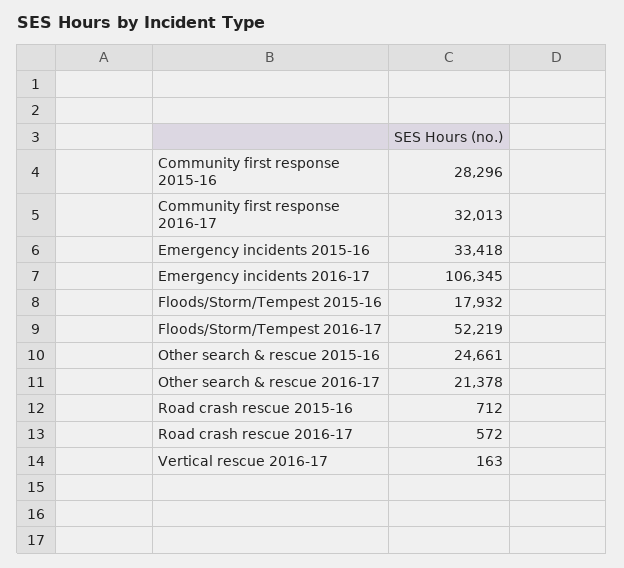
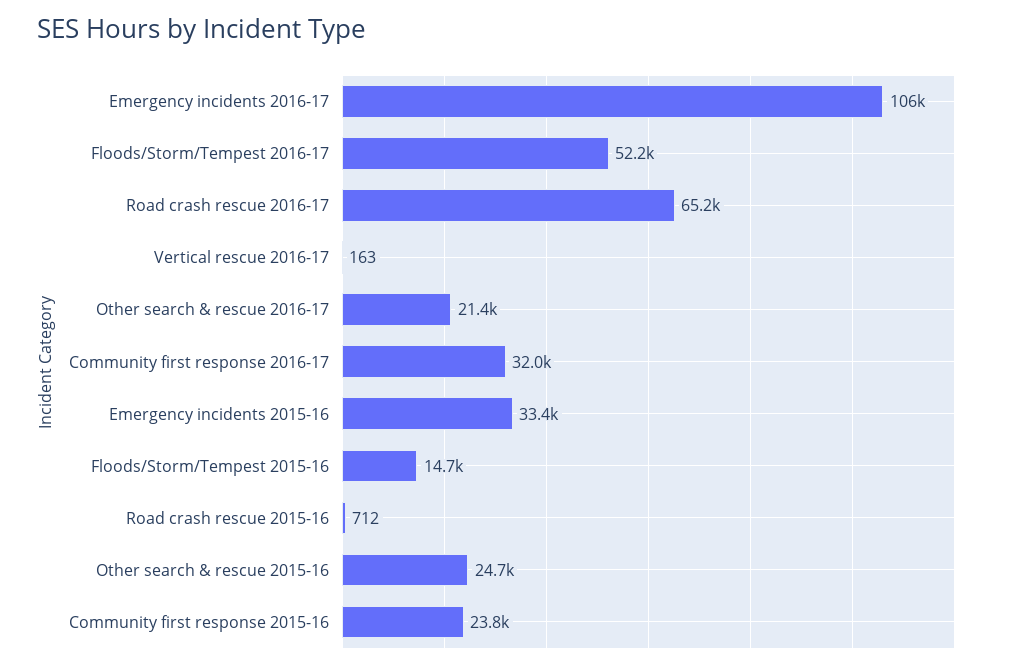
  {
-   "Community first response 2015-16": 28296,
+   "Community first response 2015-16": 23800,
    "Community first response 2016-17": 32013,
    "Emergency incidents 2015-16": 33418,
    "Emergency incidents 2016-17": 106345,
-   "Floods/Storm/Tempest 2015-16": 17932,
+   "Floods/Storm/Tempest 2015-16": 14700,
    "Floods/Storm/Tempest 2016-17": 52219,
    "Other search & rescue 2015-16": 24661,
    "Other search & rescue 2016-17": 21378,
    "Road crash rescue 2015-16": 712,
-   "Road crash rescue 2016-17": 572,
+   "Road crash rescue 2016-17": 65200,
    "Vertical rescue 2016-17": 163
  }

